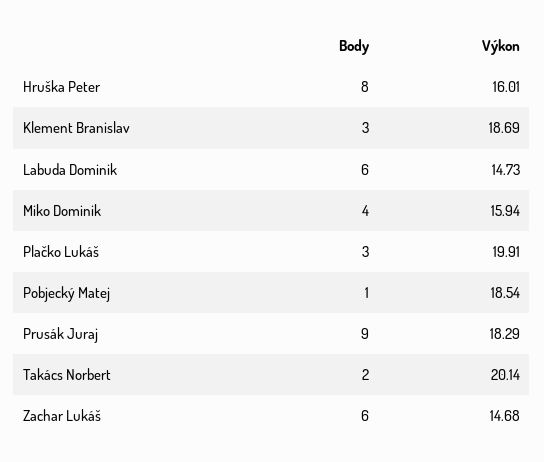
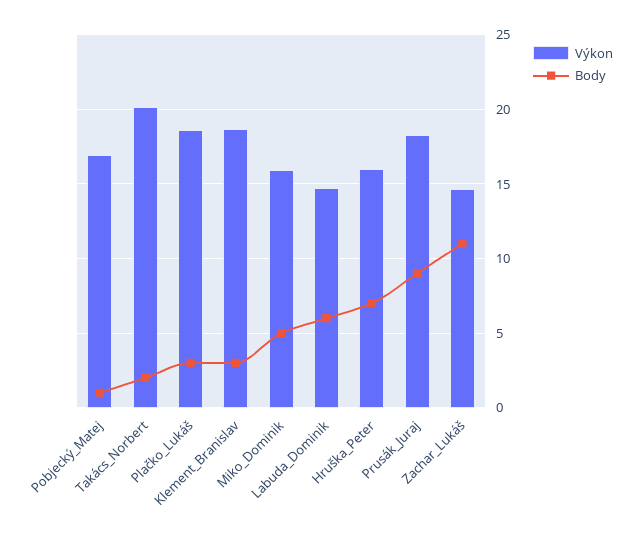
  {
    "Body": {
-     "Hruška Peter": 8,
+     "Hruška Peter": 7,
      "Klement Branislav": 3,
      "Labuda Dominik": 6,
-     "Miko Dominik": 4,
+     "Miko Dominik": 5,
      "Plačko Lukáš": 3,
      "Pobjecký Matej": 1,
      "Prusák Juraj": 9,
      "Takács Norbert": 2,
-     "Zachar Lukáš": 6
+     "Zachar Lukáš": 11
    },
    "Výkon": {
      "Hruška Peter": 16.01,
      "Klement Branislav": 18.69,
      "Labuda Dominik": 14.73,
      "Miko Dominik": 15.94,
-     "Plačko Lukáš": 19.91,
+     "Plačko Lukáš": 18.5,
-     "Pobjecký Matej": 18.54,
+     "Pobjecký Matej": 17,
      "Prusák Juraj": 18.29,
      "Takács Norbert": 20.14,
      "Zachar Lukáš": 14.68
    }
  }

